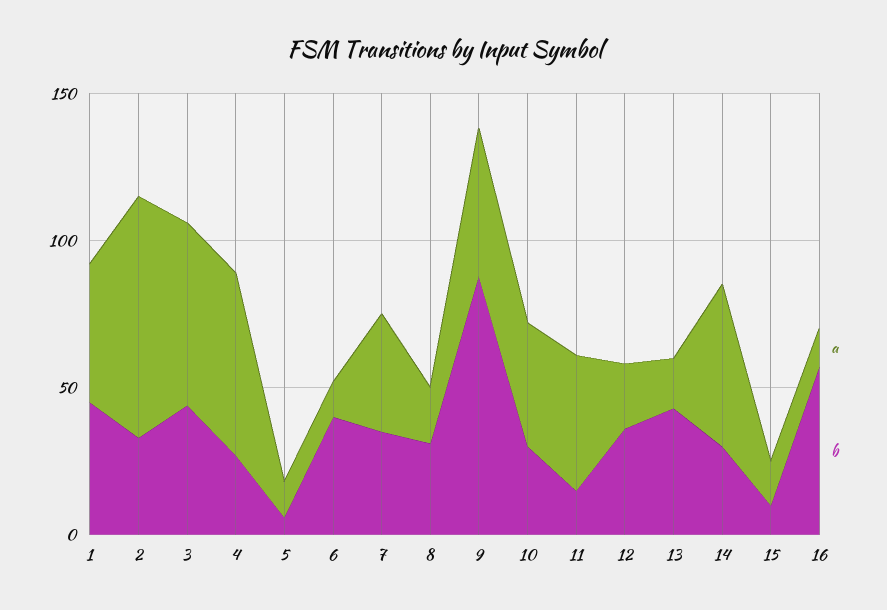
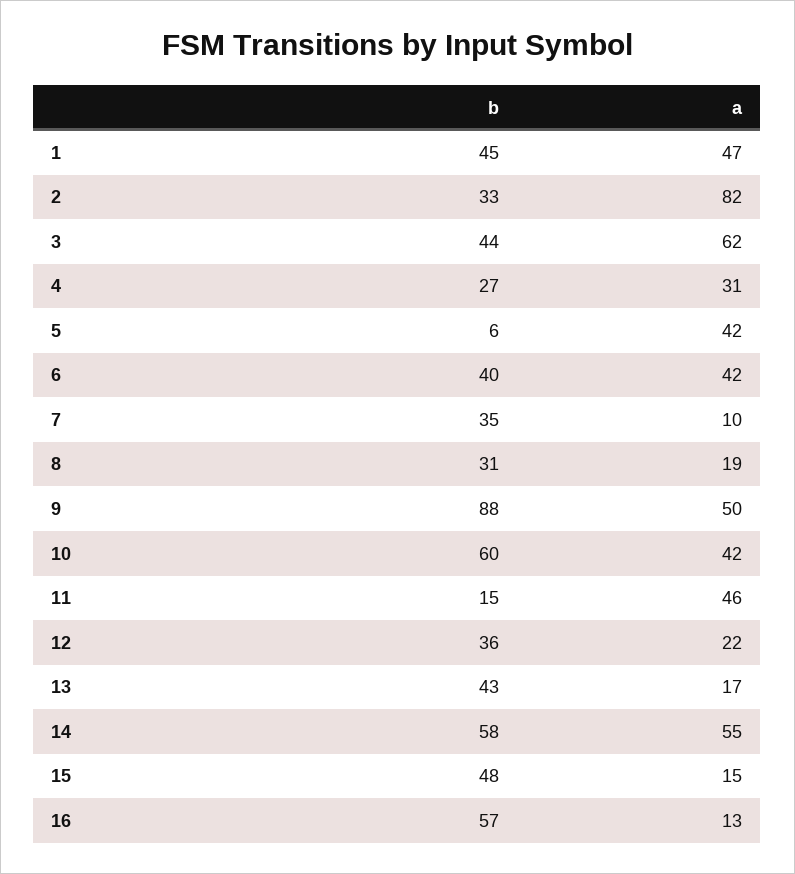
  {
    "a": {
      "1": 47,
      "2": 82,
      "3": 62,
-     "4": 60,
+     "4": 31,
-     "5": 10,
+     "5": 42,
-     "6": 10,
+     "6": 42,
-     "7": 40,
+     "7": 10,
      "8": 19,
      "9": 50,
      "10": 42,
      "11": 46,
      "12": 22,
      "13": 17,
      "14": 55,
      "15": 15,
      "16": 13
    },
    "b": {
      "1": 45,
      "2": 33,
      "3": 44,
      "4": 27,
      "5": 6,
      "6": 40,
      "7": 35,
      "8": 31,
      "9": 88,
-     "10": 30,
+     "10": 60,
      "11": 15,
      "12": 36,
      "13": 43,
-     "14": 30,
+     "14": 58,
-     "15": 10,
+     "15": 48,
      "16": 57
    }
  }

